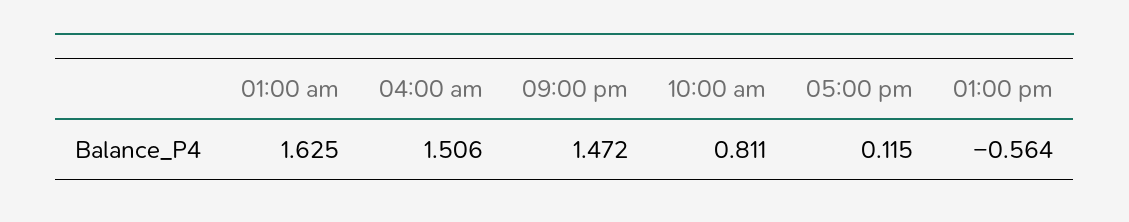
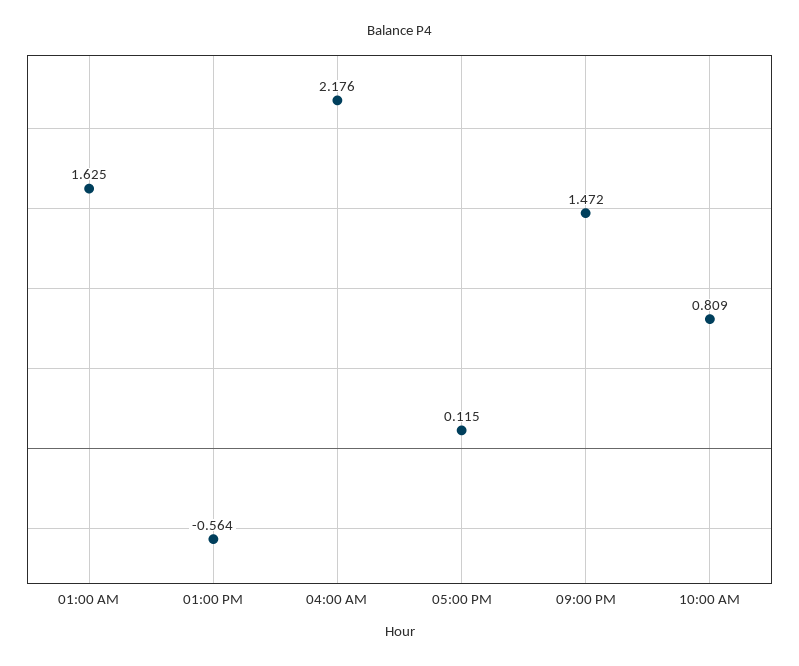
  {
    "01:00 am": 1.625,
-   "04:00 am": 1.506,
+   "04:00 am": 2.176,
    "09:00 pm": 1.472,
-   "10:00 am": 0.811,
+   "10:00 am": 0.809,
    "05:00 pm": 0.115,
    "01:00 pm": -0.564
  }

